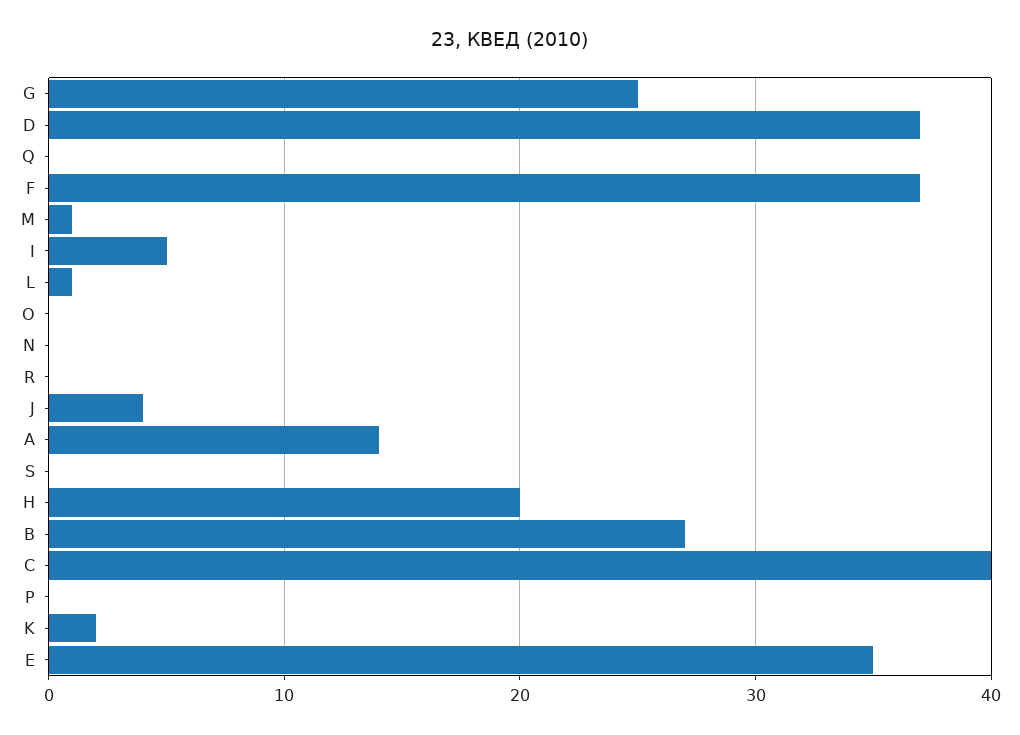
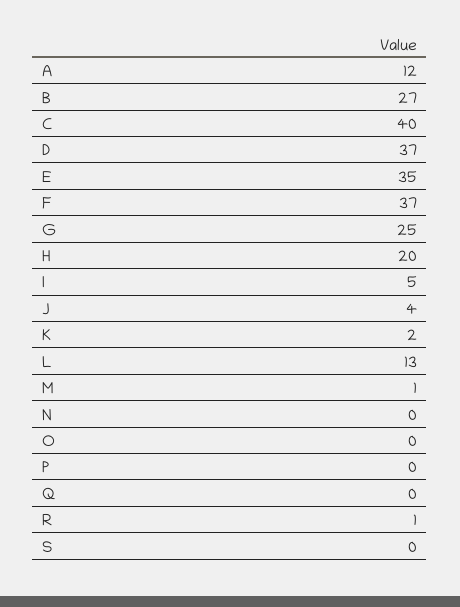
  {
    "G": 25,
    "D": 37,
    "Q": 0,
    "F": 37,
    "M": 1,
    "I": 5,
-   "L": 1,
+   "L": 13,
    "O": 0,
    "N": 0,
-   "R": 0,
+   "R": 1,
    "J": 4,
-   "A": 14,
+   "A": 12,
    "S": 0,
    "H": 20,
    "B": 27,
    "C": 40,
    "P": 0,
    "K": 2,
    "E": 35
  }

